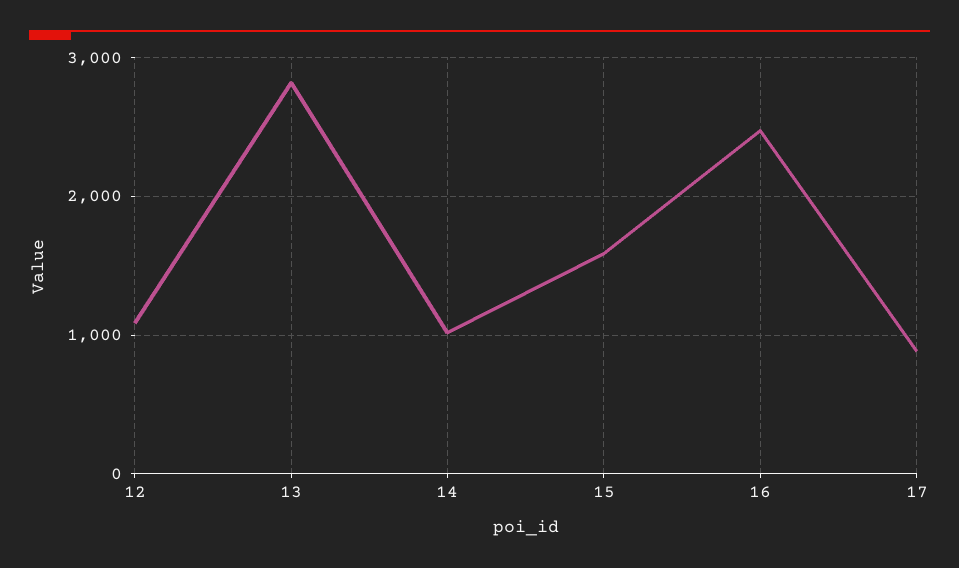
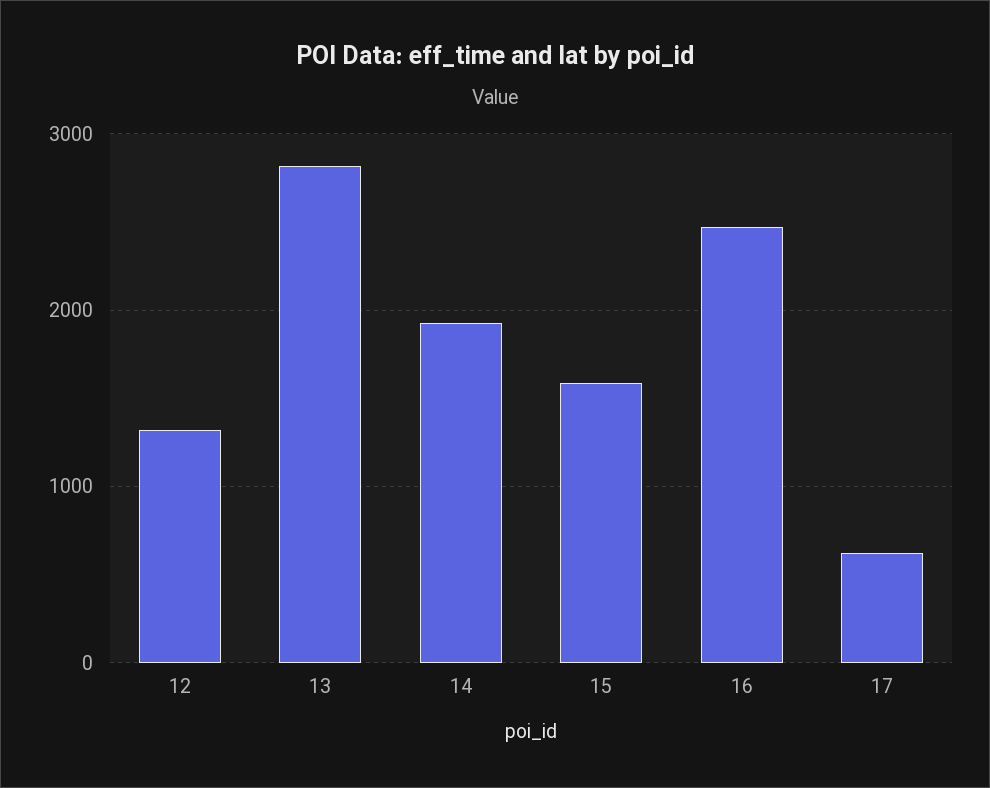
  {
-   "12": 1100,
+   "12": 1300,
    "13": 2800,
-   "14": 1000,
+   "14": 1900,
    "15": 1600,
    "16": 2500,
-   "17": 900
+   "17": 600
  }

